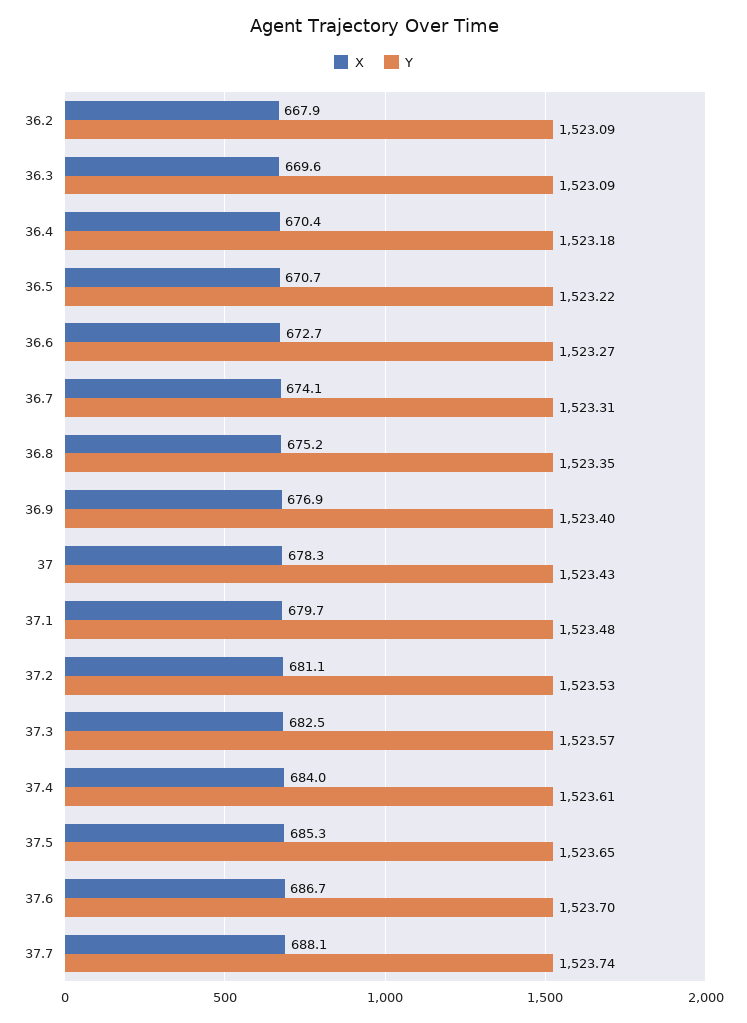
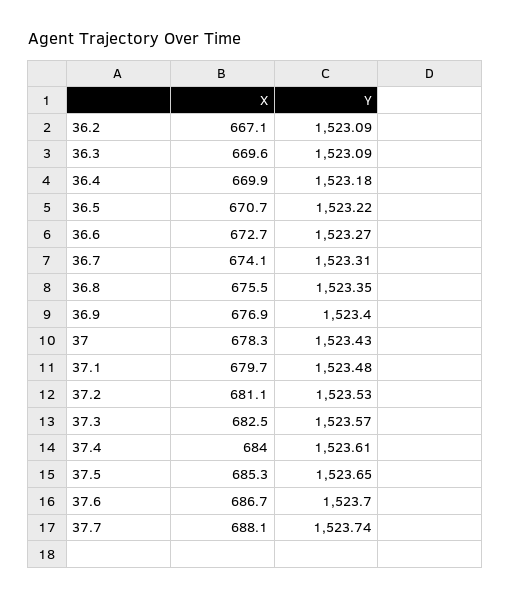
  {
    "X": {
-     "36.2": 667.9,
+     "36.2": 667.1,
      "36.3": 669.6,
-     "36.4": 670.4,
+     "36.4": 669.9,
      "36.5": 670.7,
      "36.6": 672.7,
      "36.7": 674.1,
-     "36.8": 675.2,
+     "36.8": 675.5,
      "36.9": 676.9,
      "37": 678.3,
      "37.1": 679.7,
      "37.2": 681.1,
      "37.3": 682.5,
      "37.4": 684,
      "37.5": 685.3,
      "37.6": 686.7,
      "37.7": 688.1
    },
    "Y": {
      "36.2": 1523.09,
      "36.3": 1523.09,
      "36.4": 1523.18,
      "36.5": 1523.22,
      "36.6": 1523.27,
      "36.7": 1523.31,
      "36.8": 1523.35,
      "36.9": 1523.4,
      "37": 1523.43,
      "37.1": 1523.48,
      "37.2": 1523.53,
      "37.3": 1523.57,
      "37.4": 1523.61,
      "37.5": 1523.65,
      "37.6": 1523.7,
      "37.7": 1523.74
    }
  }

